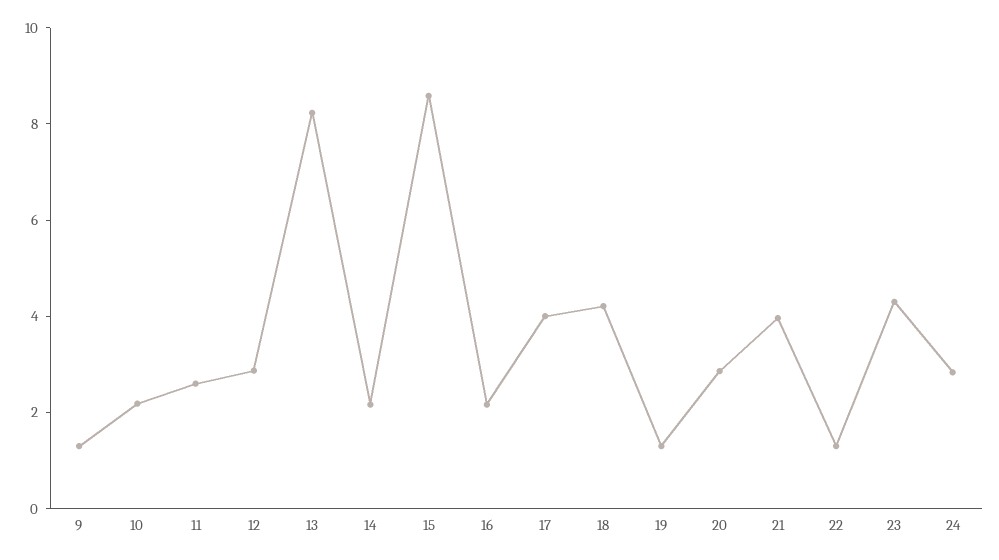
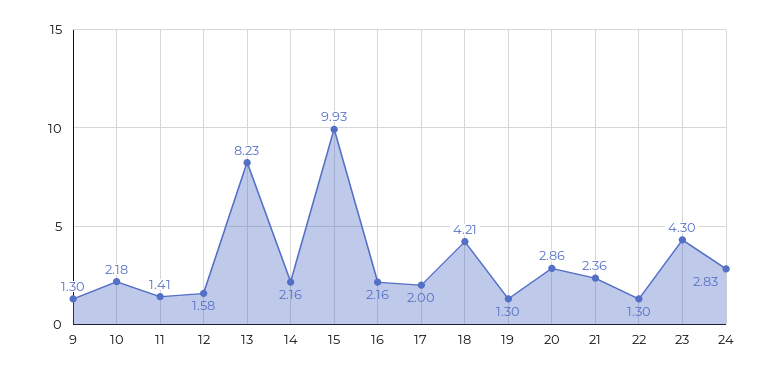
  {
    "9": 1.3,
    "10": 2.18,
-   "11": 2.5,
+   "11": 1.41,
-   "12": 3,
+   "12": 1.58,
    "13": 8.23,
    "14": 2.16,
-   "15": 8.5,
+   "15": 9.93,
    "16": 2.16,
-   "17": 4,
+   "17": 2,
    "18": 4.21,
    "19": 1.3,
    "20": 2.86,
-   "21": 4,
+   "21": 2.36,
    "22": 1.3,
    "23": 4.3,
    "24": 2.83
  }

